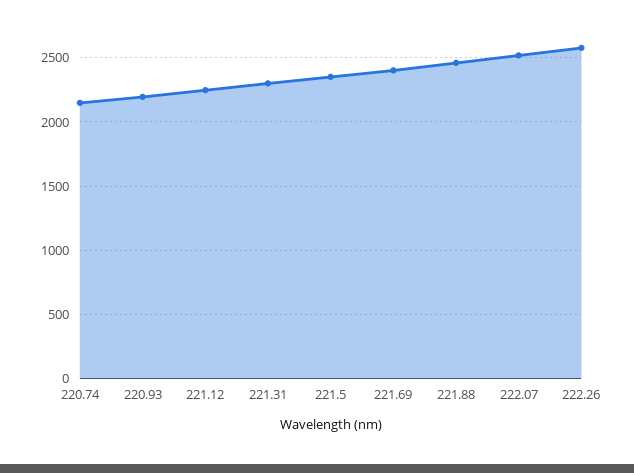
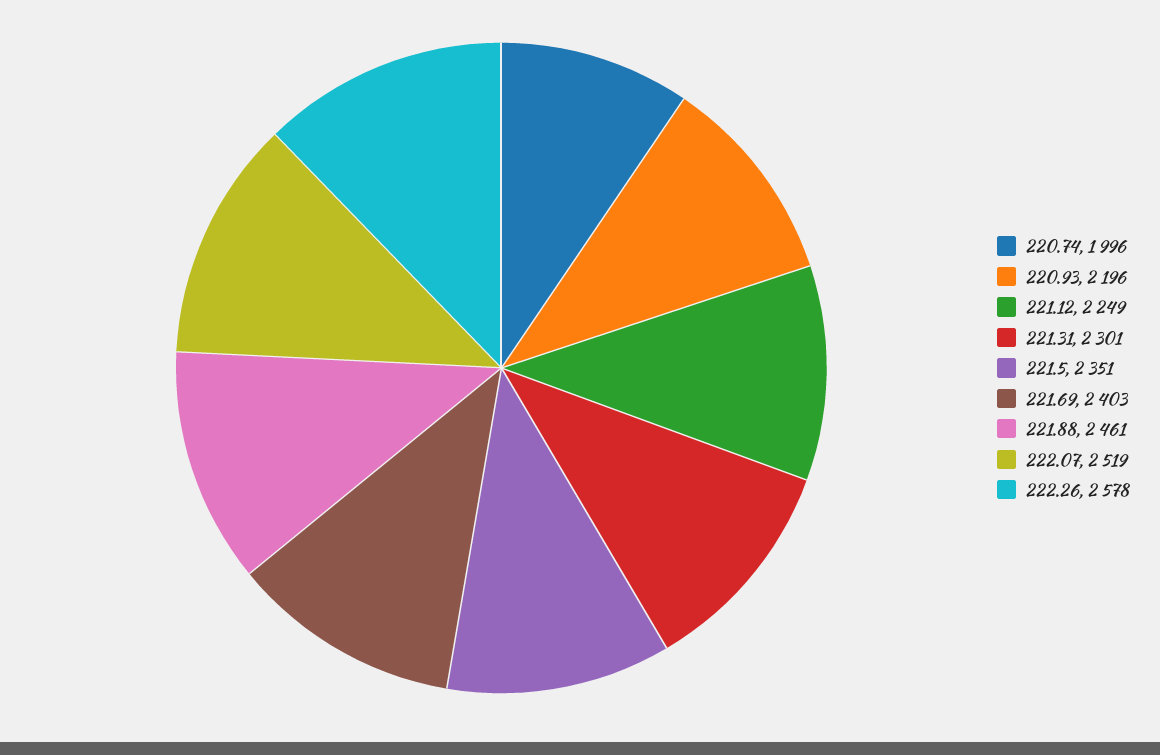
  {
-   "220.74": 2150,
+   "220.74": 1996,
    "220.93": 2196,
    "221.12": 2249,
    "221.31": 2301,
    "221.5": 2351,
    "221.69": 2403,
    "221.88": 2461,
    "222.07": 2519,
    "222.26": 2578
  }

